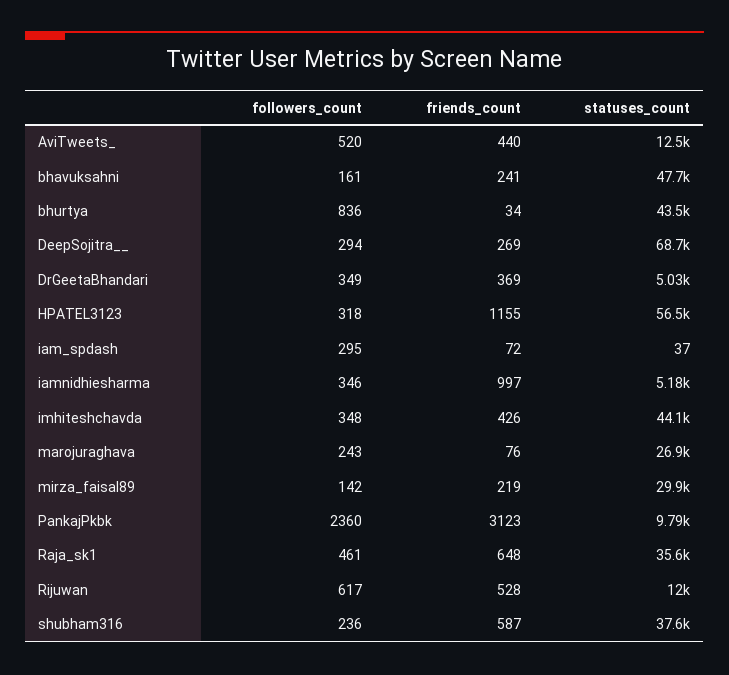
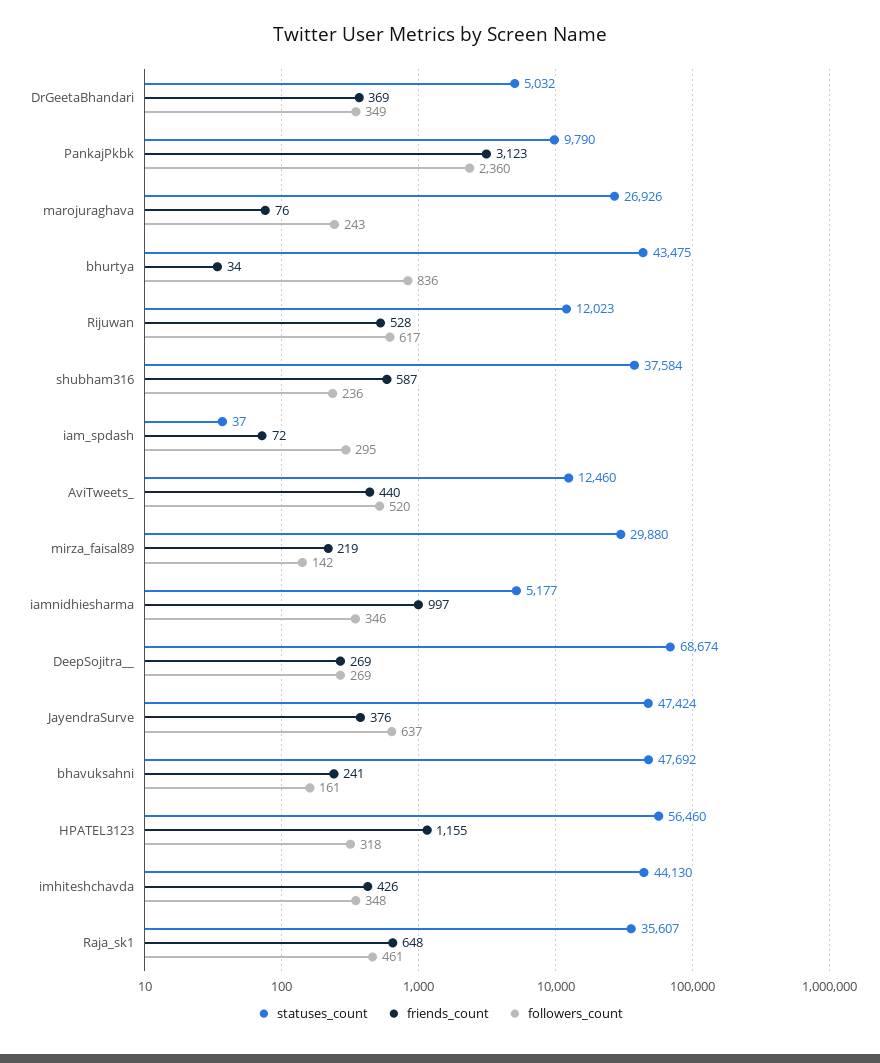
  {
    "followers_count": {
      "AviTweets_": 520,
      "bhavuksahni": 161,
      "bhurtya": 836,
-     "DeepSojitra__": 294,
+     "DeepSojitra__": 269,
      "DrGeetaBhandari": 349,
      "HPATEL3123": 318,
      "iam_spdash": 295,
      "iamnidhiesharma": 346,
      "imhiteshchavda": 348,
      "marojuraghava": 243,
      "mirza_faisal89": 142,
      "PankajPkbk": 2360,
      "Raja_sk1": 461,
      "Rijuwan": 617,
-     "shubham316": 236
+     "shubham316": 236,
+     "JayendraSurve": 637
    },
    "friends_count": {
      "AviTweets_": 440,
      "bhavuksahni": 241,
      "bhurtya": 34,
      "DeepSojitra__": 269,
      "DrGeetaBhandari": 369,
      "HPATEL3123": 1155,
      "iam_spdash": 72,
      "iamnidhiesharma": 997,
      "imhiteshchavda": 426,
      "marojuraghava": 76,
      "mirza_faisal89": 219,
      "PankajPkbk": 3123,
      "Raja_sk1": 648,
      "Rijuwan": 528,
-     "shubham316": 587
+     "shubham316": 587,
+     "JayendraSurve": 376
    },
    "statuses_count": {
      "AviTweets_": 12460,
      "bhavuksahni": 47692,
      "bhurtya": 43475,
      "DeepSojitra__": 68674,
      "DrGeetaBhandari": 5032,
      "HPATEL3123": 56460,
      "iam_spdash": 37,
      "iamnidhiesharma": 5177,
      "imhiteshchavda": 44130,
      "marojuraghava": 26926,
      "mirza_faisal89": 29880,
      "PankajPkbk": 9790,
      "Raja_sk1": 35607,
      "Rijuwan": 12023,
-     "shubham316": 37584
+     "shubham316": 37584,
+     "JayendraSurve": 47424
    }
  }

